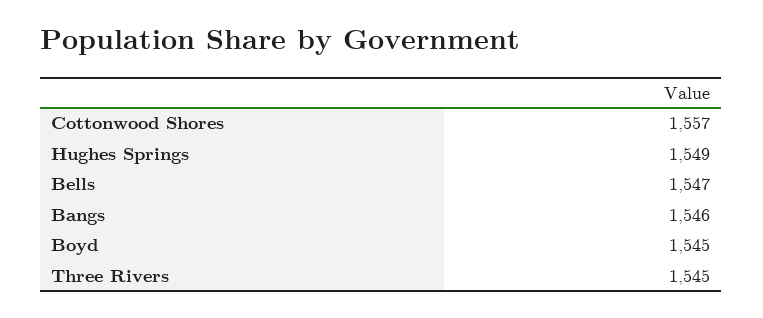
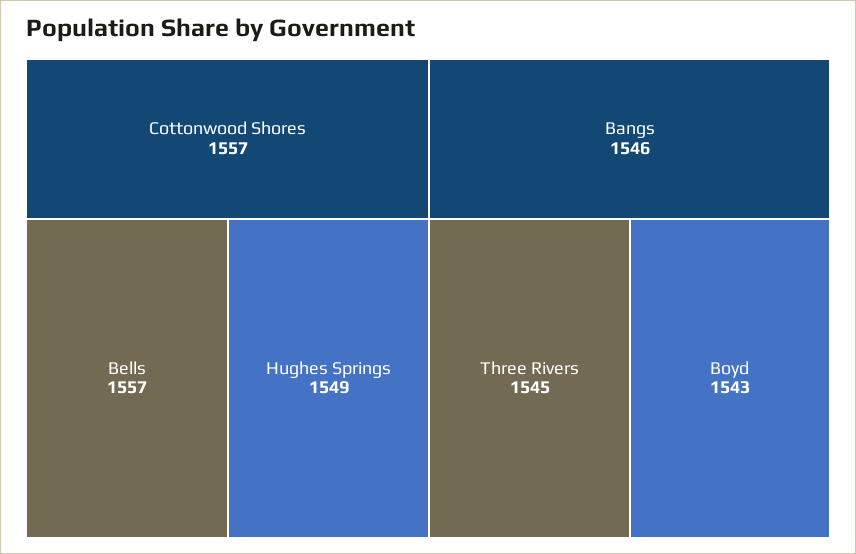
  {
    "Cottonwood Shores": 1557,
    "Hughes Springs": 1549,
-   "Bells": 1547,
+   "Bells": 1557,
    "Bangs": 1546,
-   "Boyd": 1545,
+   "Boyd": 1543,
    "Three Rivers": 1545
  }

